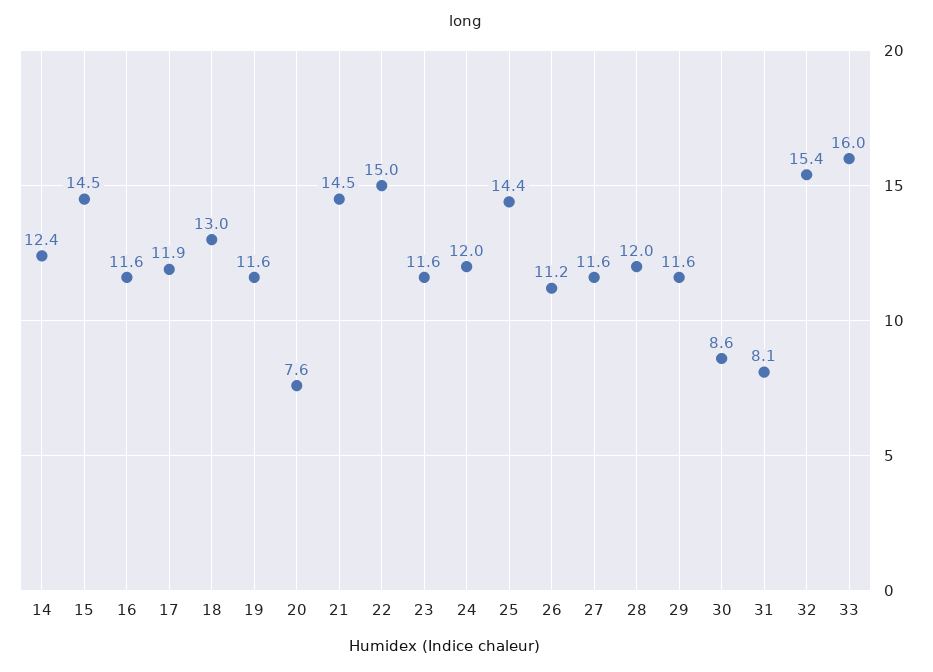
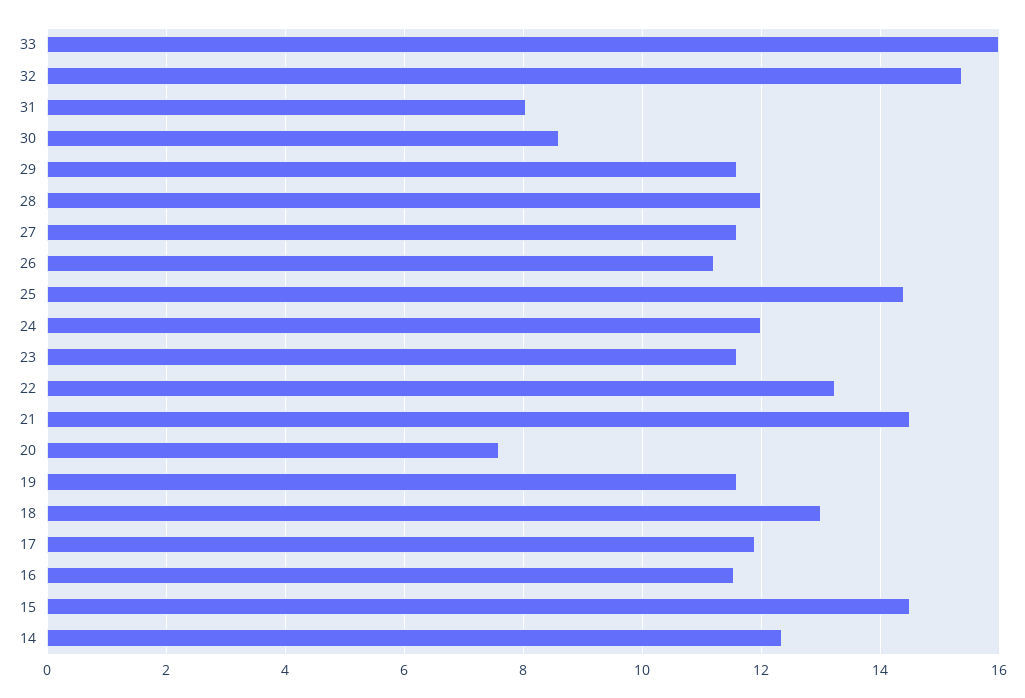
  {
    "14": 12.4,
    "15": 14.5,
    "16": 11.6,
    "17": 11.9,
    "18": 13,
    "19": 11.6,
    "20": 7.6,
    "21": 14.5,
-   "22": 15,
+   "22": 13.2,
    "23": 11.6,
    "24": 12,
    "25": 14.4,
    "26": 11.2,
    "27": 11.6,
    "28": 12,
    "29": 11.6,
    "30": 8.6,
    "31": 8.1,
    "32": 15.4,
    "33": 16
  }

